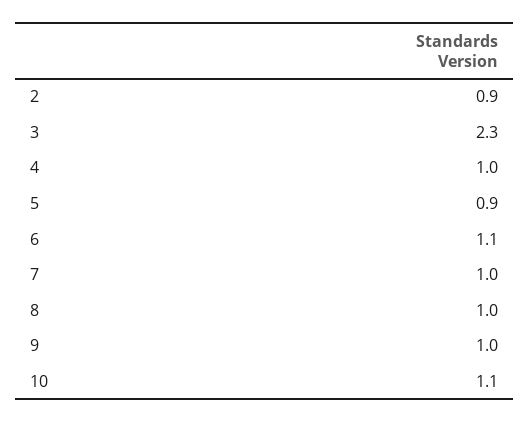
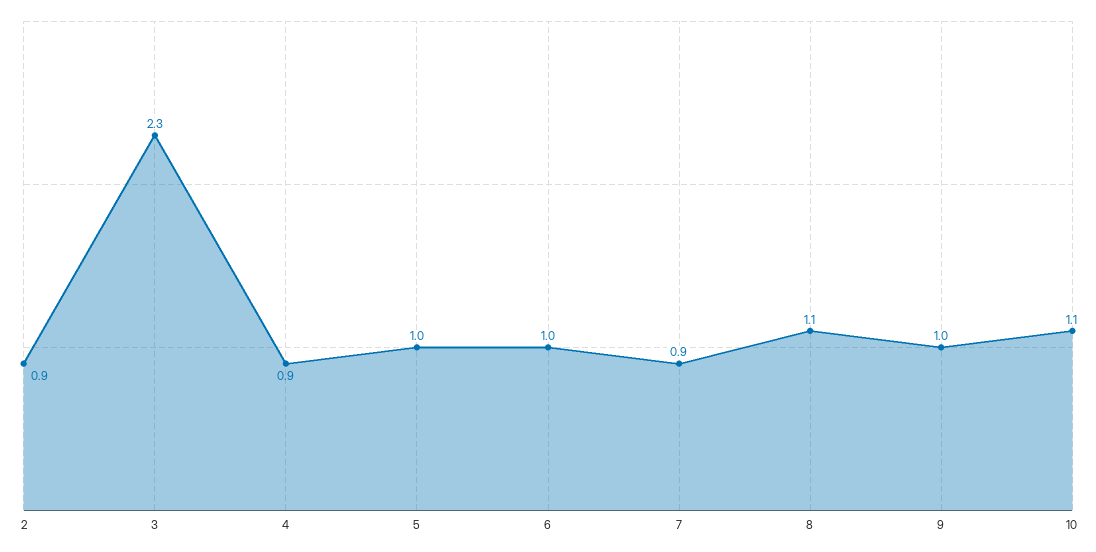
  {
    "2": 0.9,
    "3": 2.3,
-   "4": 1,
+   "4": 0.9,
-   "5": 0.9,
+   "5": 1,
-   "6": 1.1,
+   "6": 1,
-   "7": 1,
+   "7": 0.9,
-   "8": 1,
+   "8": 1.1,
    "9": 1,
    "10": 1.1
  }

